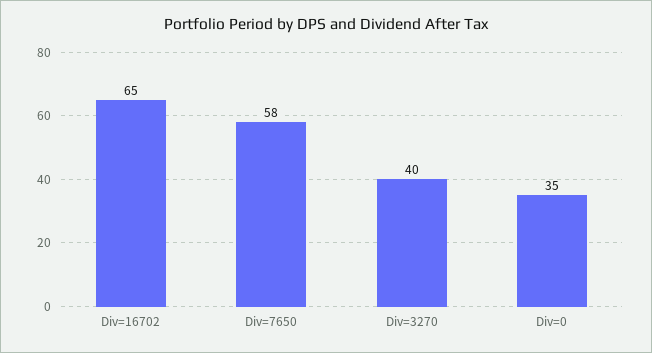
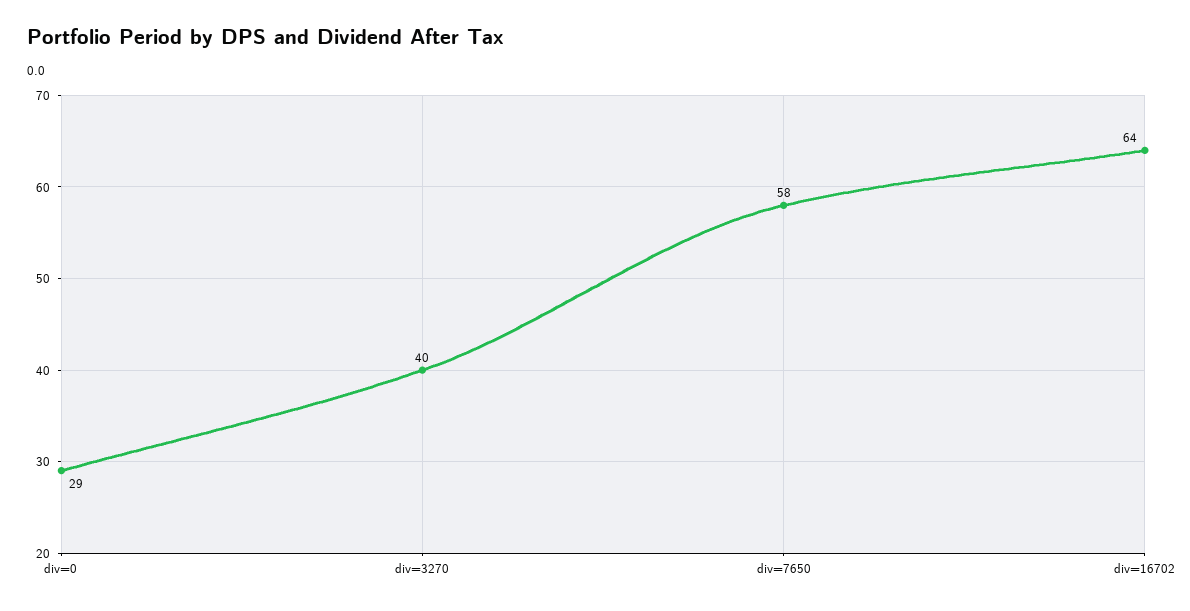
  {
-   "Div=16702": 65,
+   "Div=16702": 64,
    "Div=7650": 58,
    "Div=3270": 40,
-   "Div=0": 35
+   "Div=0": 29
  }

